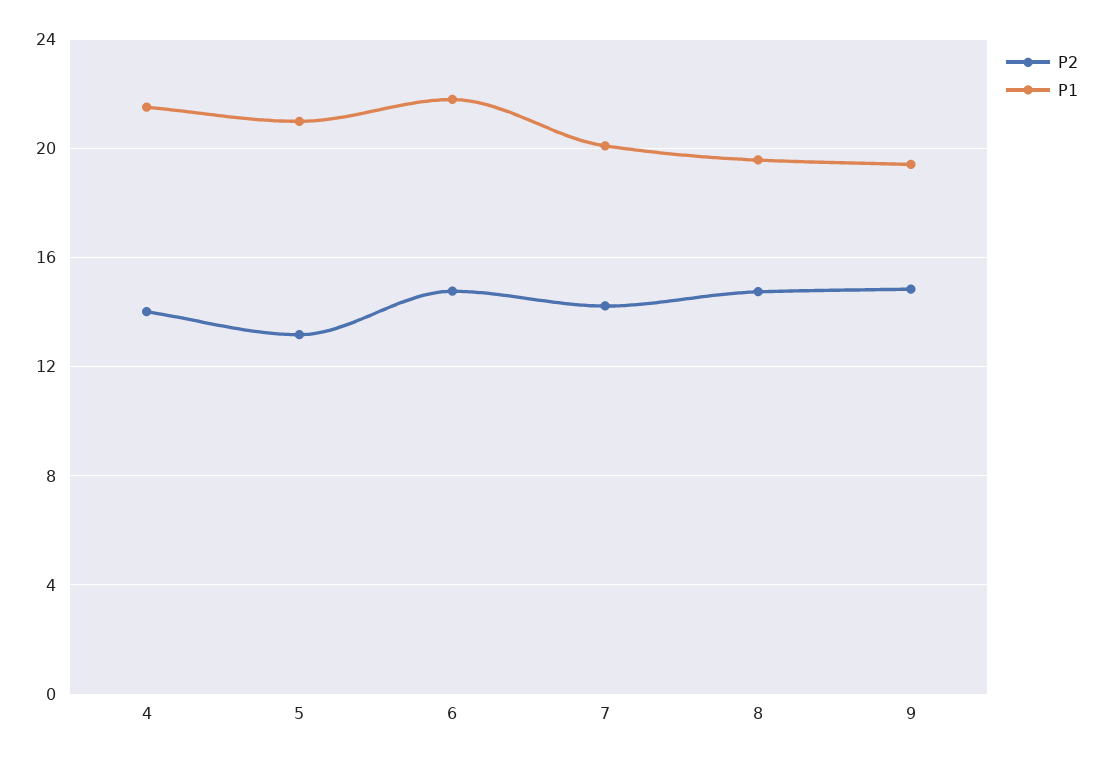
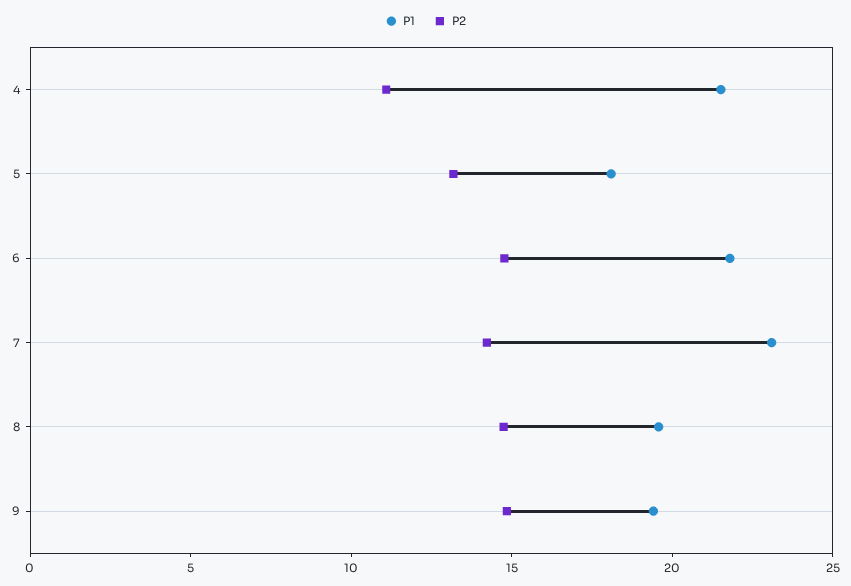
  {
    "P2": {
-     "4": 14,
+     "4": 11,
      "5": 13,
      "6": 15,
      "7": 14,
      "8": 15,
      "9": 15
    },
    "P1": {
      "4": 21.5,
-     "5": 21,
+     "5": 18,
      "6": 22,
-     "7": 20,
+     "7": 23,
      "8": 19.5,
      "9": 19.5
    }
  }

